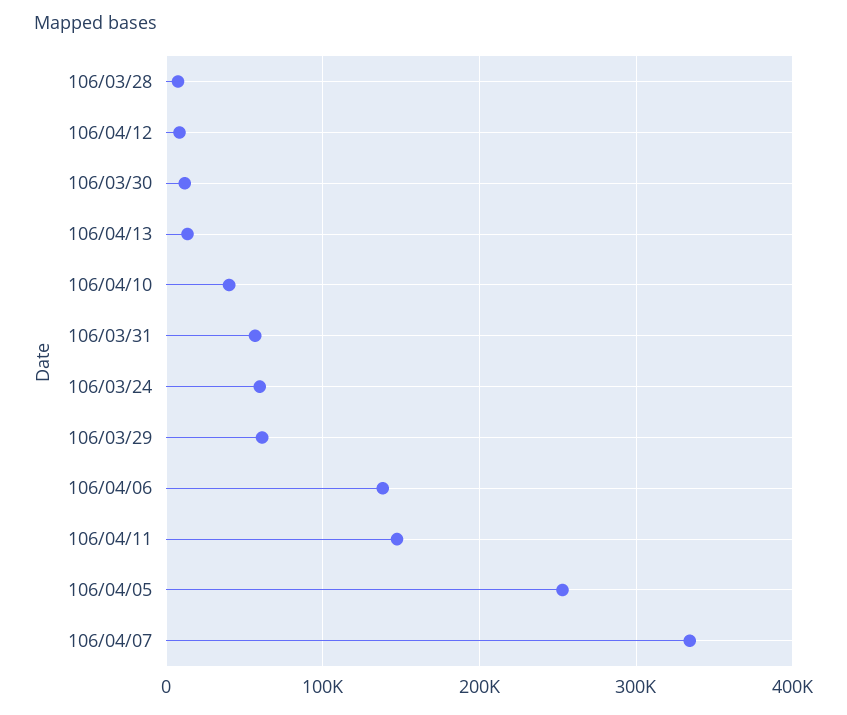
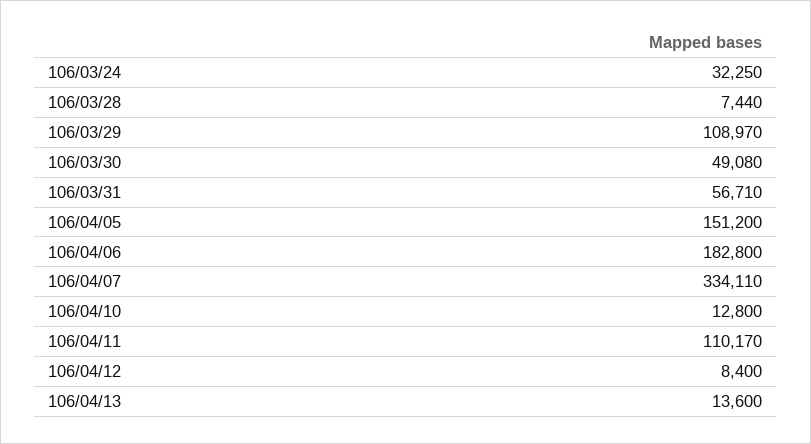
  {
    "106/03/28": 7440,
    "106/04/12": 8400,
-   "106/03/30": 10000,
+   "106/03/30": 49080,
    "106/04/13": 13600,
-   "106/04/10": 40000,
+   "106/04/10": 12800,
    "106/03/31": 56710,
-   "106/03/24": 60000,
+   "106/03/24": 32250,
-   "106/03/29": 60000,
+   "106/03/29": 108970,
-   "106/04/06": 140000,
+   "106/04/06": 182800,
-   "106/04/11": 150000,
+   "106/04/11": 110170,
-   "106/04/05": 250000,
+   "106/04/05": 151200,
    "106/04/07": 334110
  }

